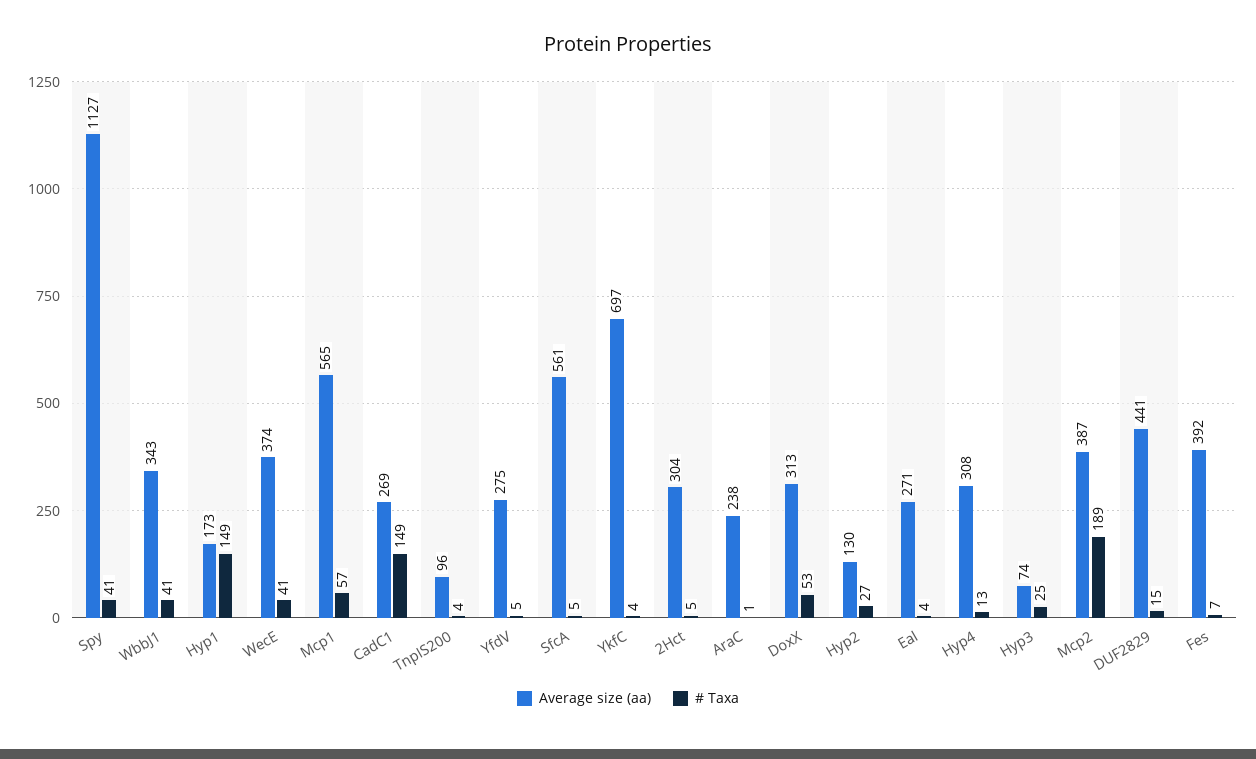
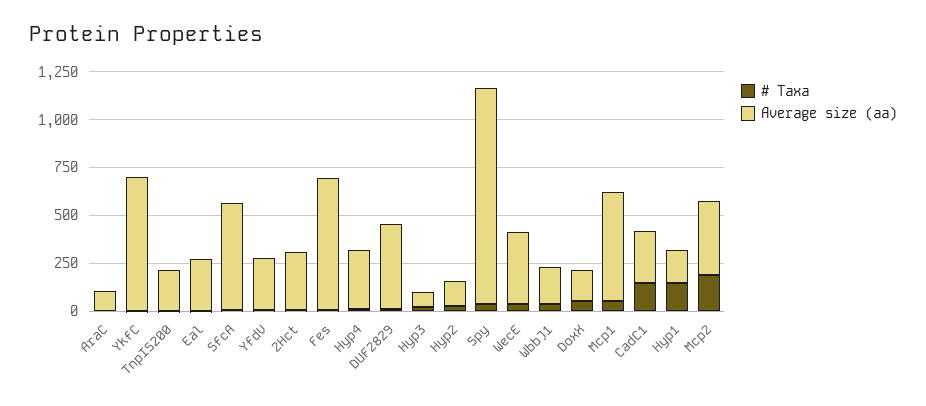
  {
    "Average size (aa)": {
      "Spy": 1127,
-     "WbbJ1": 343,
+     "WbbJ1": 200,
      "Hyp1": 173,
      "WecE": 374,
      "Mcp1": 565,
      "CadC1": 269,
-     "TnpIS200": 96,
+     "TnpIS200": 200,
      "YfdV": 275,
      "SfcA": 561,
      "YkfC": 697,
      "2Hct": 304,
-     "AraC": 238,
+     "AraC": 100,
-     "DoxX": 313,
+     "DoxX": 150,
      "Hyp2": 130,
      "Eal": 271,
      "Hyp4": 308,
      "Hyp3": 74,
      "Mcp2": 387,
      "DUF2829": 441,
-     "Fes": 392
+     "Fes": 700
    },
    "# Taxa": {
      "Spy": 41,
      "WbbJ1": 41,
      "Hyp1": 149,
      "WecE": 41,
      "Mcp1": 57,
      "CadC1": 149,
      "TnpIS200": 4,
      "YfdV": 5,
      "SfcA": 5,
      "YkfC": 4,
      "2Hct": 5,
      "AraC": 1,
      "DoxX": 53,
      "Hyp2": 27,
      "Eal": 4,
      "Hyp4": 13,
      "Hyp3": 25,
      "Mcp2": 189,
      "DUF2829": 15,
      "Fes": 7
    }
  }

